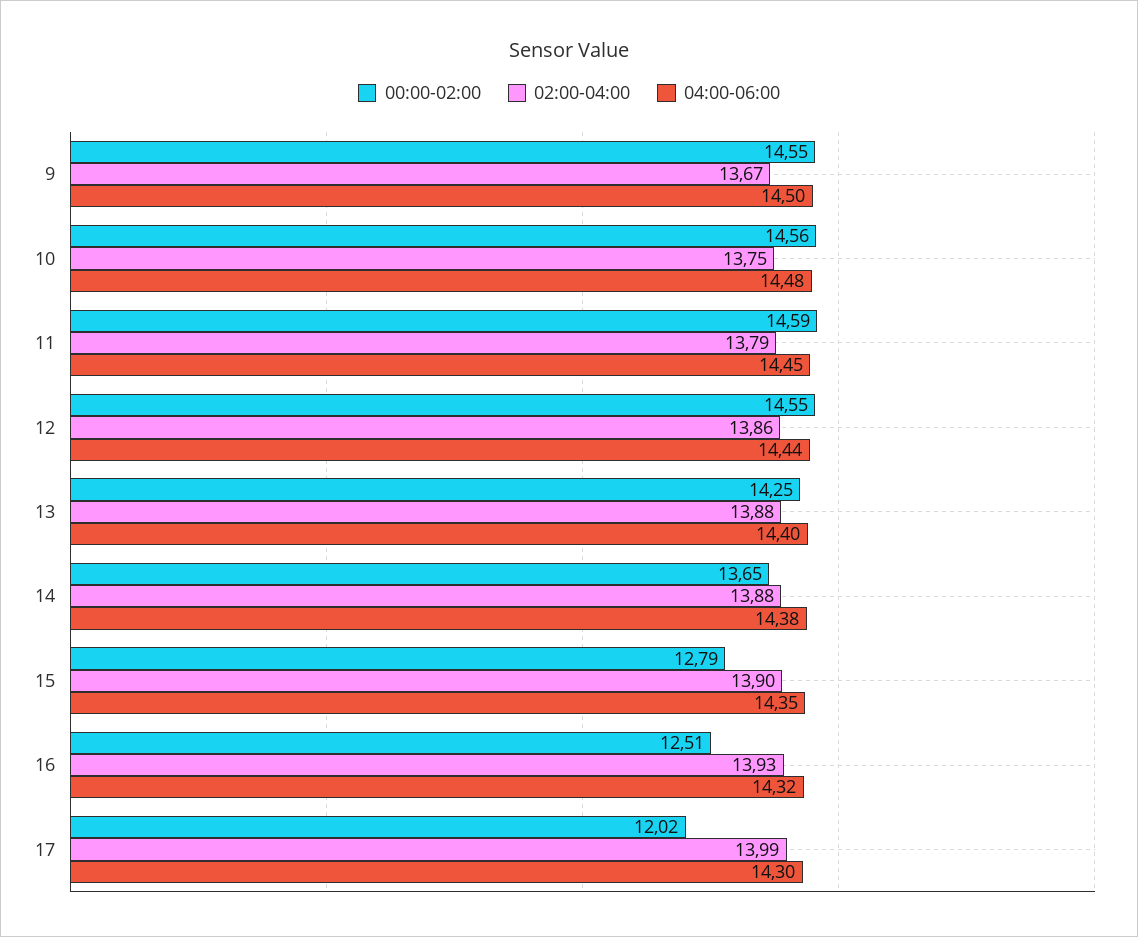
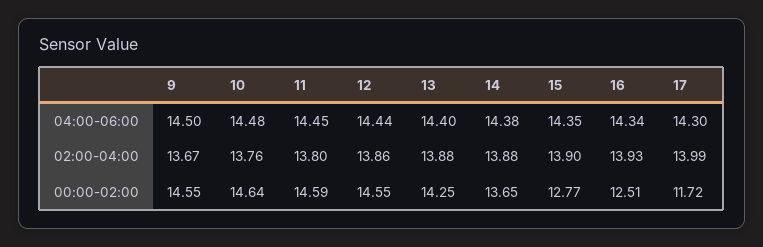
  {
    "00:00-02:00": {
      "9": 14.55,
-     "10": 14.56,
+     "10": 14.64,
      "11": 14.59,
      "12": 14.55,
      "13": 14.25,
      "14": 13.65,
-     "15": 12.79,
+     "15": 12.77,
      "16": 12.51,
-     "17": 12.02
+     "17": 11.72
    },
    "02:00-04:00": {
      "9": 13.67,
-     "10": 13.75,
+     "10": 13.76,
-     "11": 13.79,
+     "11": 13.8,
      "12": 13.86,
      "13": 13.88,
      "14": 13.88,
      "15": 13.9,
      "16": 13.93,
      "17": 13.99
    },
    "04:00-06:00": {
      "9": 14.5,
      "10": 14.48,
      "11": 14.45,
      "12": 14.44,
      "13": 14.4,
      "14": 14.38,
      "15": 14.35,
-     "16": 14.32,
+     "16": 14.34,
      "17": 14.3
    }
  }

